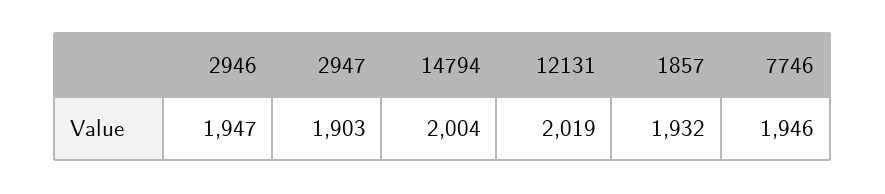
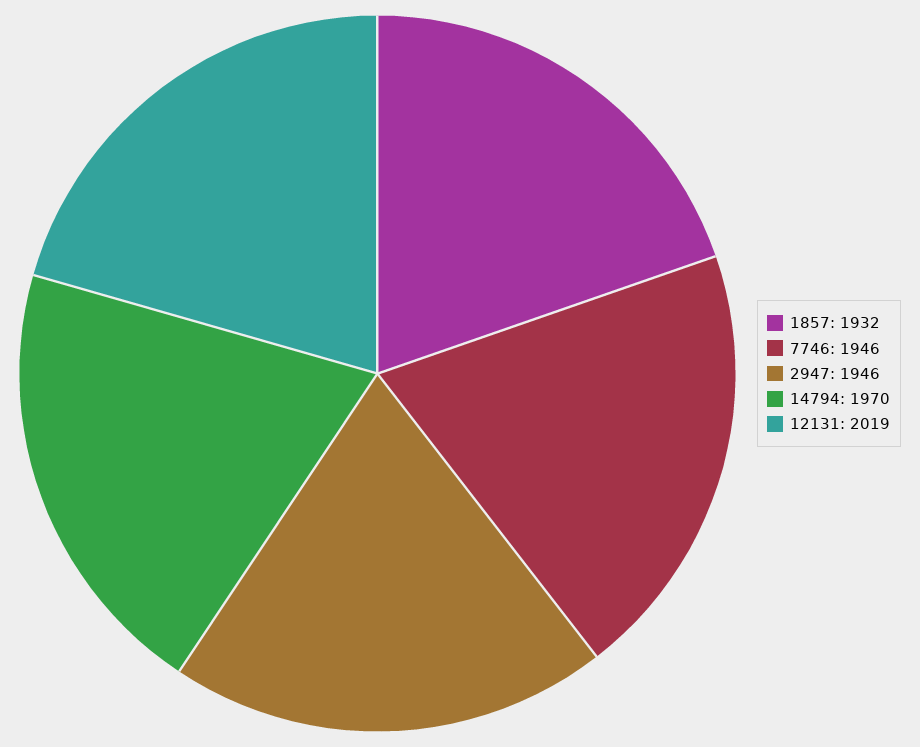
  {
-   "2946": 1947,
-   "2947": 1903,
+   "2947": 1946,
-   "14794": 2004,
+   "14794": 1970,
    "12131": 2019,
    "1857": 1932,
    "7746": 1946
  }

